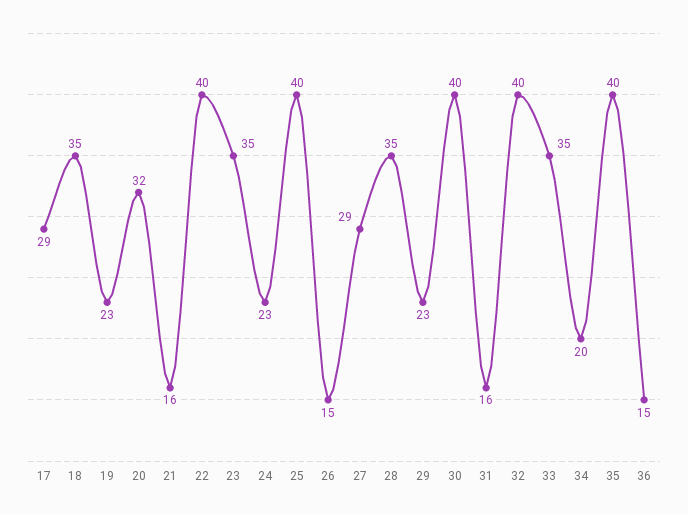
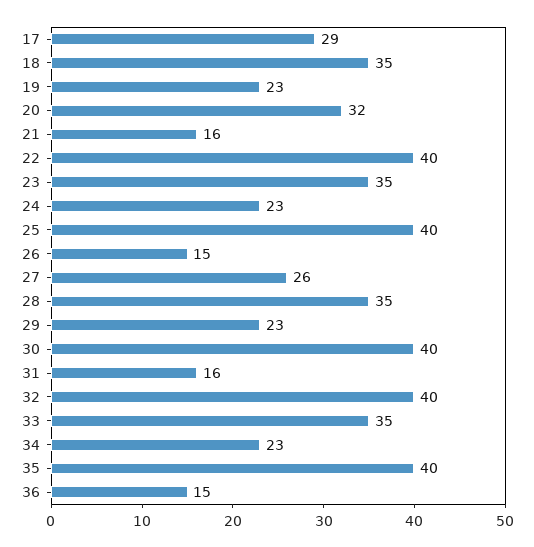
  {
    "17": 29,
    "18": 35,
    "19": 23,
    "20": 32,
    "21": 16,
    "22": 40,
    "23": 35,
    "24": 23,
    "25": 40,
    "26": 15,
-   "27": 29,
+   "27": 26,
    "28": 35,
    "29": 23,
    "30": 40,
    "31": 16,
    "32": 40,
    "33": 35,
-   "34": 20,
+   "34": 23,
    "35": 40,
    "36": 15
  }

